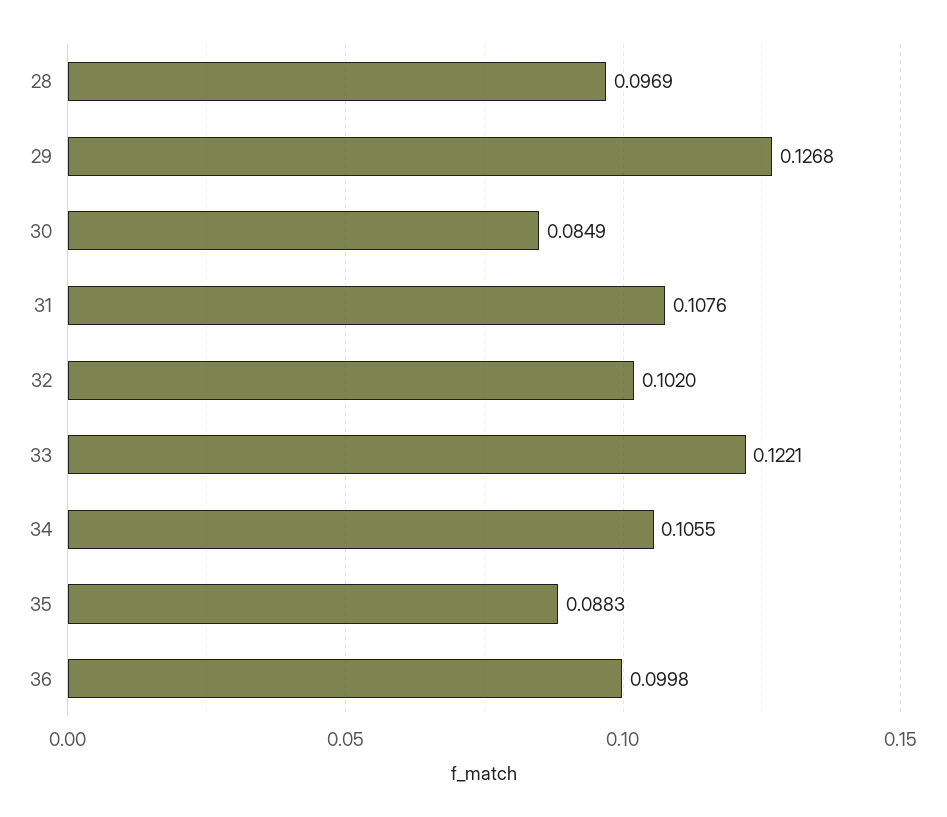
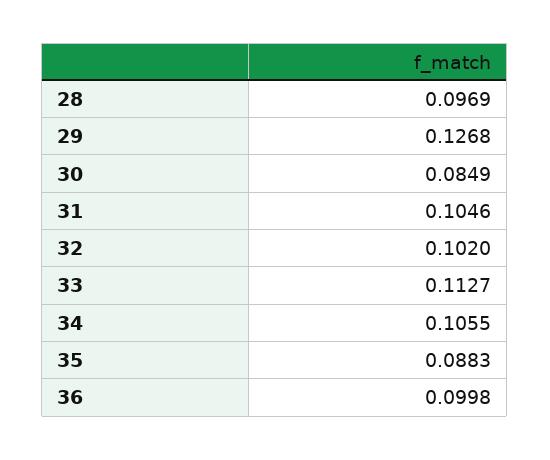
  {
    "28": 0.0969,
    "29": 0.1268,
    "30": 0.0849,
-   "31": 0.1076,
+   "31": 0.1046,
    "32": 0.102,
-   "33": 0.1221,
+   "33": 0.1127,
    "34": 0.1055,
    "35": 0.0883,
    "36": 0.0998
  }

